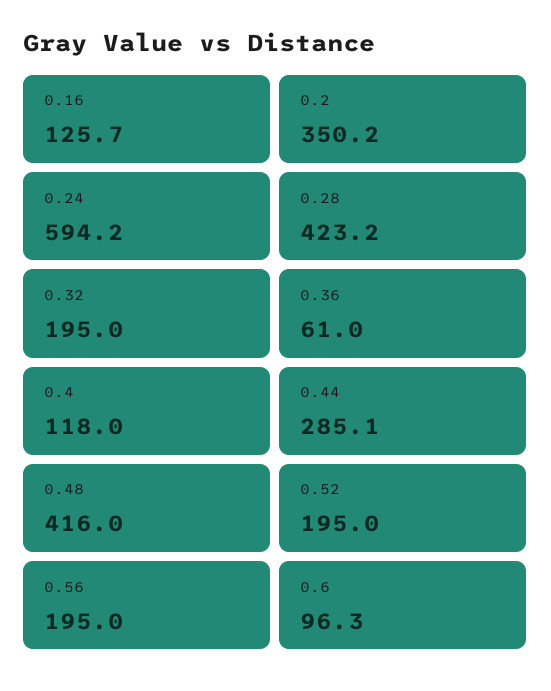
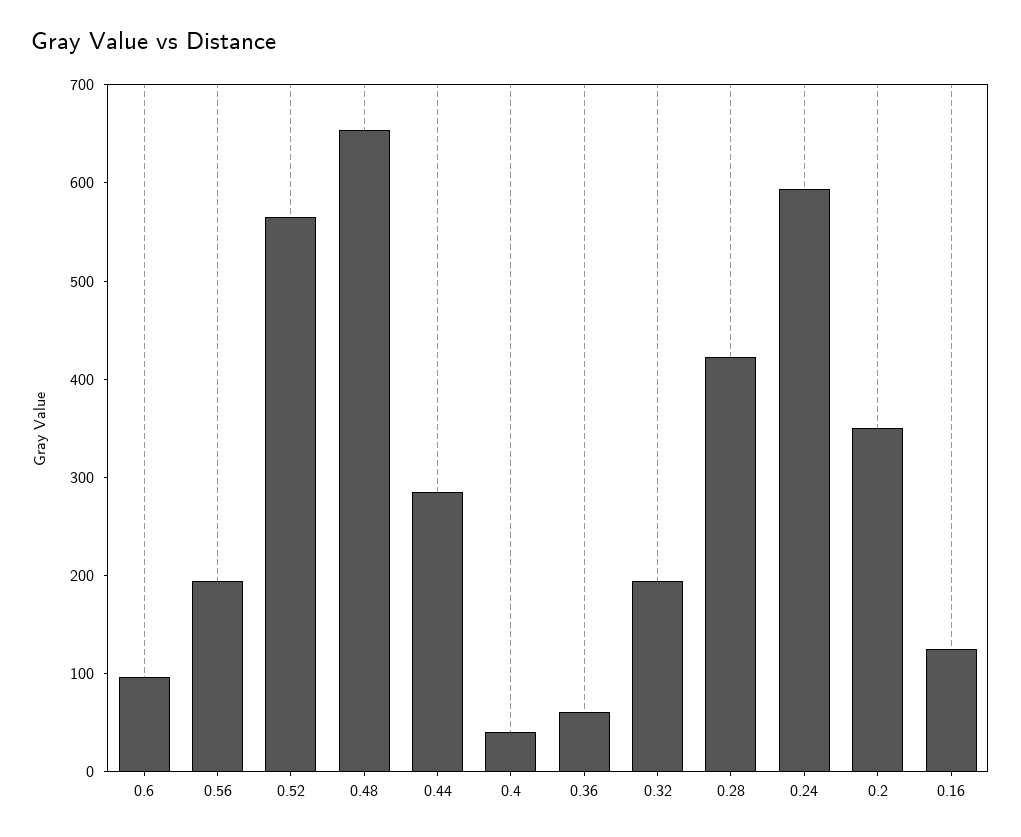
  {
    "0.16": 125.7,
    "0.2": 350.2,
    "0.24": 594.2,
    "0.28": 423.2,
    "0.32": 195,
    "0.36": 61,
-   "0.4": 118,
+   "0.4": 40,
    "0.44": 285.1,
-   "0.48": 416,
+   "0.48": 660,
-   "0.52": 195,
+   "0.52": 560,
    "0.56": 195,
    "0.6": 96.3
  }

